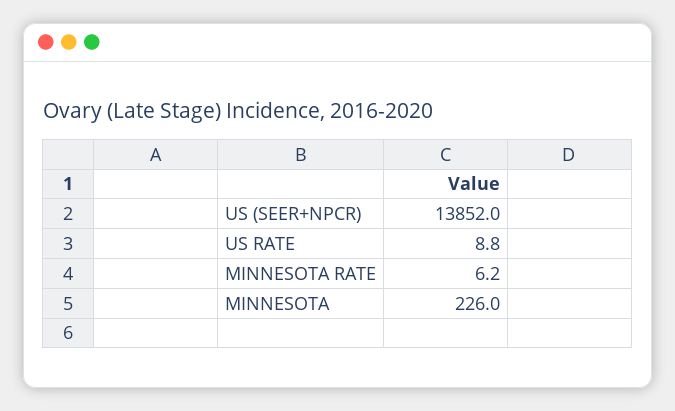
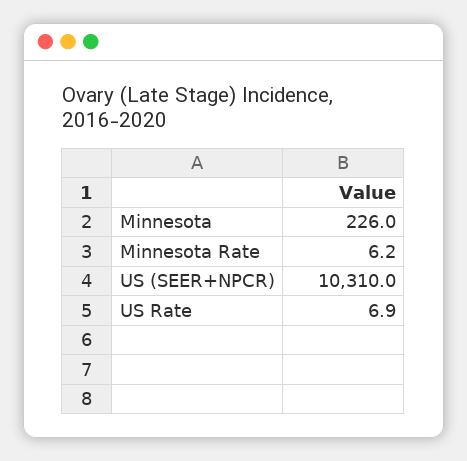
  {
-   "US (SEER+NPCR)": 13852,
+   "US (SEER+NPCR)": 10310,
-   "US RATE": 8.8,
+   "US RATE": 6.9,
    "MINNESOTA RATE": 6.2,
    "MINNESOTA": 226
  }

